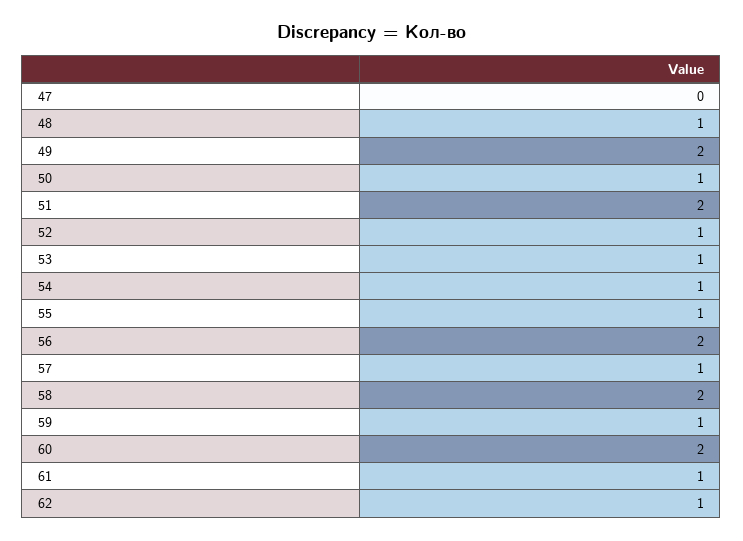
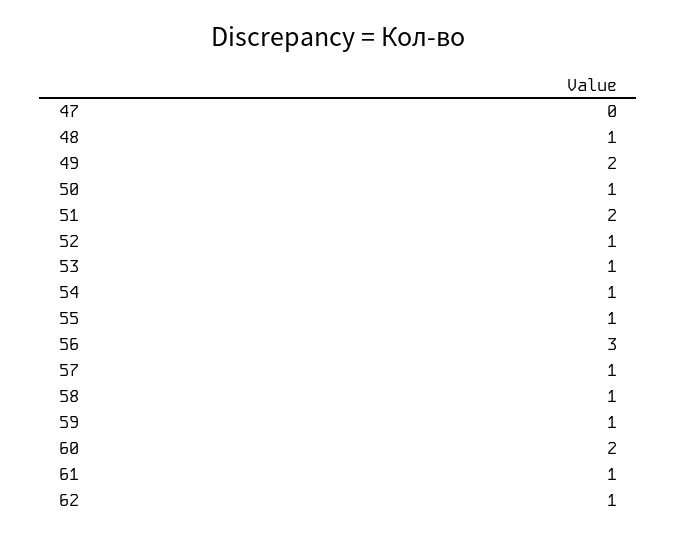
  {
    "47": 0,
    "48": 1,
    "49": 2,
    "50": 1,
    "51": 2,
    "52": 1,
    "53": 1,
    "54": 1,
    "55": 1,
-   "56": 2,
+   "56": 3,
    "57": 1,
-   "58": 2,
+   "58": 1,
    "59": 1,
    "60": 2,
    "61": 1,
    "62": 1
  }

